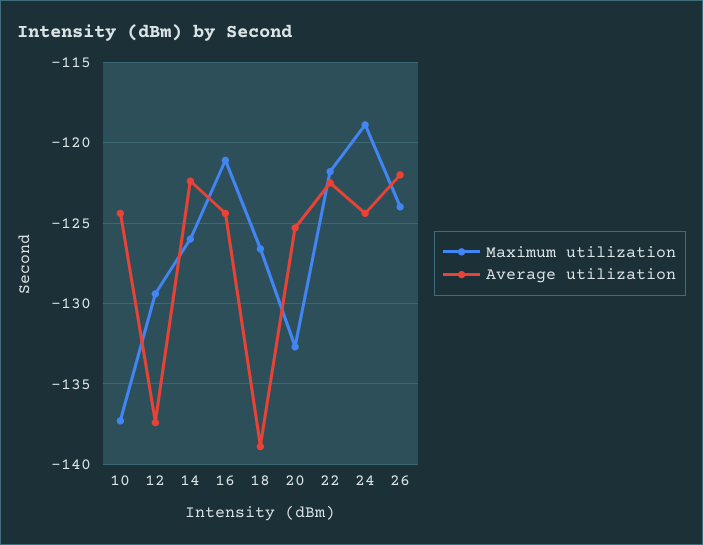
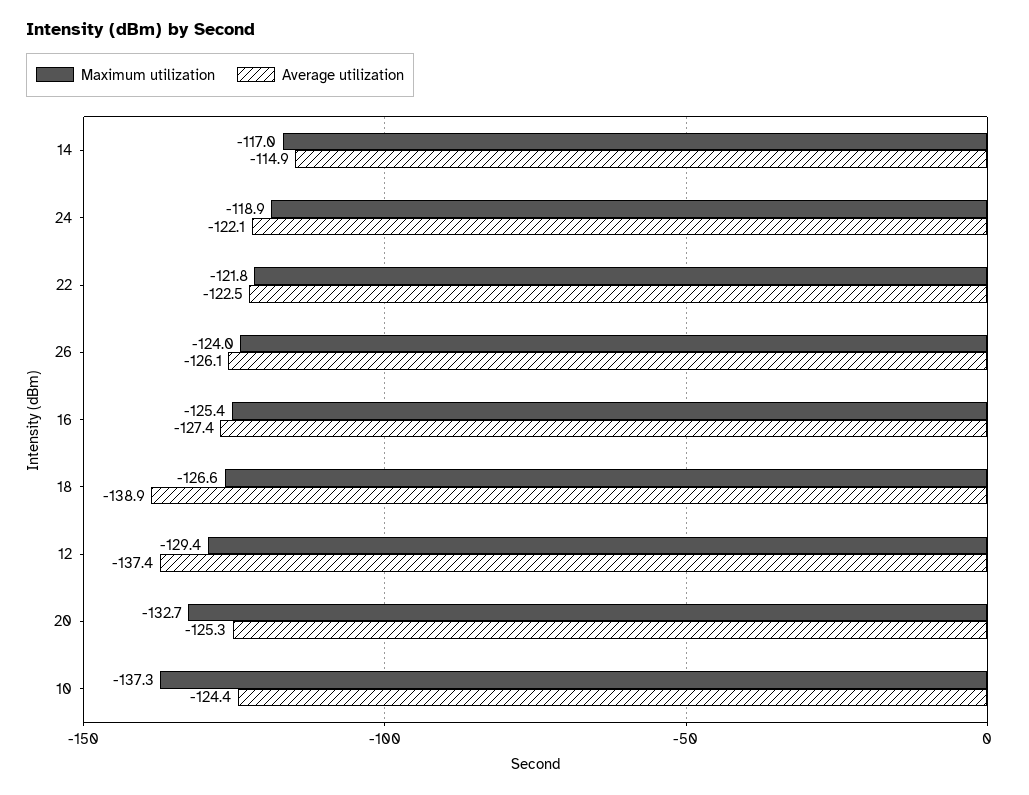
  {
    "Maximum utilization": {
      "10": -137.3,
      "12": -129.4,
-     "14": -126,
+     "14": -117,
-     "16": -121,
+     "16": -125.4,
      "18": -126.6,
      "20": -132.7,
      "22": -121.8,
      "24": -118.9,
      "26": -124
    },
    "Average utilization": {
      "10": -124.4,
      "12": -137.4,
-     "14": -122.5,
+     "14": -114.9,
-     "16": -124.5,
+     "16": -127.4,
      "18": -138.9,
      "20": -125.3,
      "22": -122.5,
-     "24": -124.5,
+     "24": -122.1,
-     "26": -122
+     "26": -126.1
    }
  }

